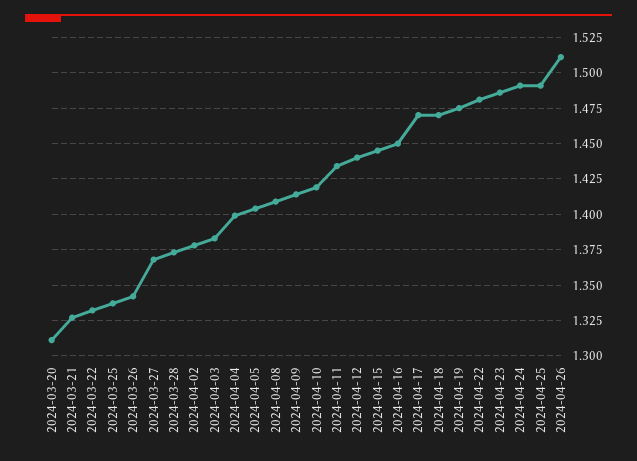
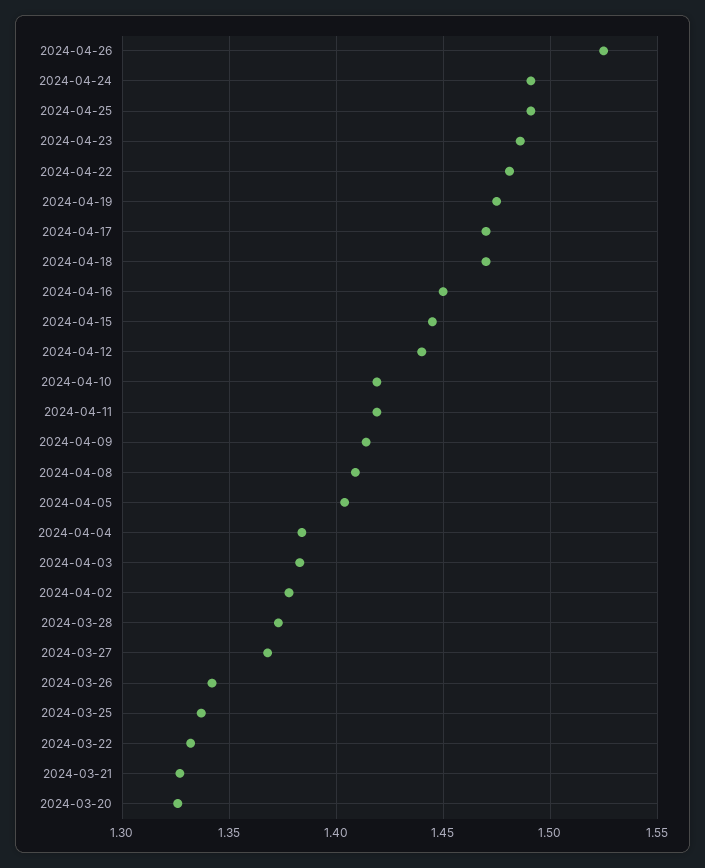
  {
-   "2024-03-20": 1.31,
+   "2024-03-20": 1.325,
    "2024-03-21": 1.325,
    "2024-03-22": 1.33,
    "2024-03-25": 1.335,
    "2024-03-26": 1.34,
    "2024-03-27": 1.37,
    "2024-03-28": 1.375,
    "2024-04-02": 1.38,
    "2024-04-03": 1.385,
-   "2024-04-04": 1.4,
+   "2024-04-04": 1.385,
    "2024-04-05": 1.405,
    "2024-04-08": 1.41,
    "2024-04-09": 1.415,
    "2024-04-10": 1.42,
-   "2024-04-11": 1.435,
+   "2024-04-11": 1.42,
    "2024-04-12": 1.44,
    "2024-04-15": 1.445,
    "2024-04-16": 1.45,
    "2024-04-17": 1.47,
    "2024-04-18": 1.47,
    "2024-04-19": 1.475,
    "2024-04-22": 1.48,
    "2024-04-23": 1.485,
    "2024-04-24": 1.49,
    "2024-04-25": 1.49,
-   "2024-04-26": 1.51
+   "2024-04-26": 1.525
  }

